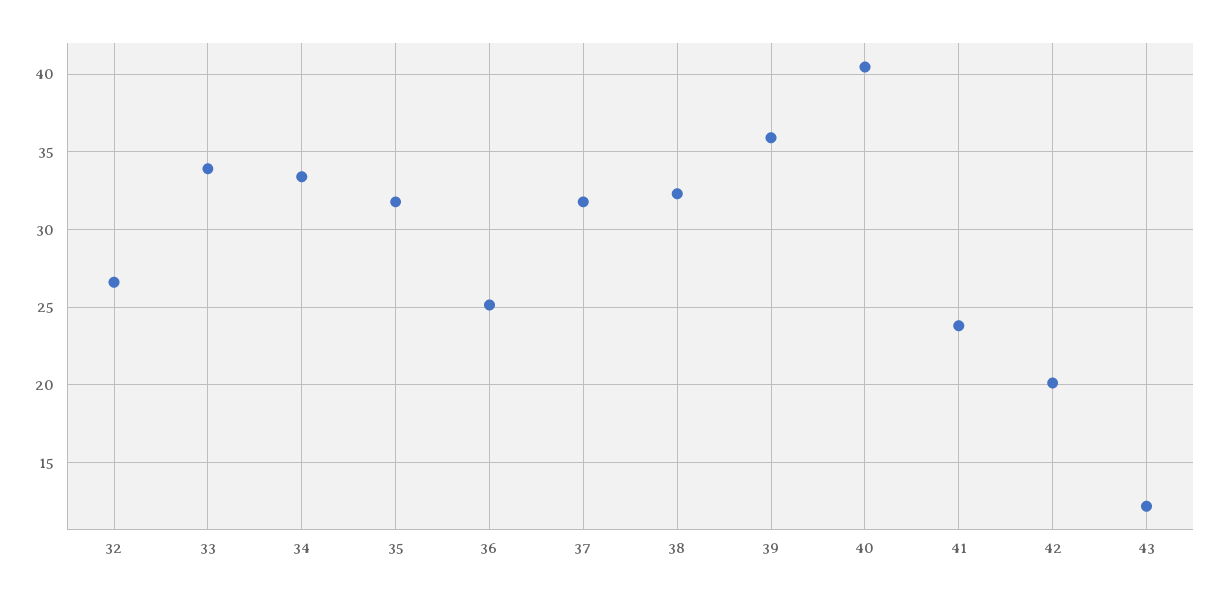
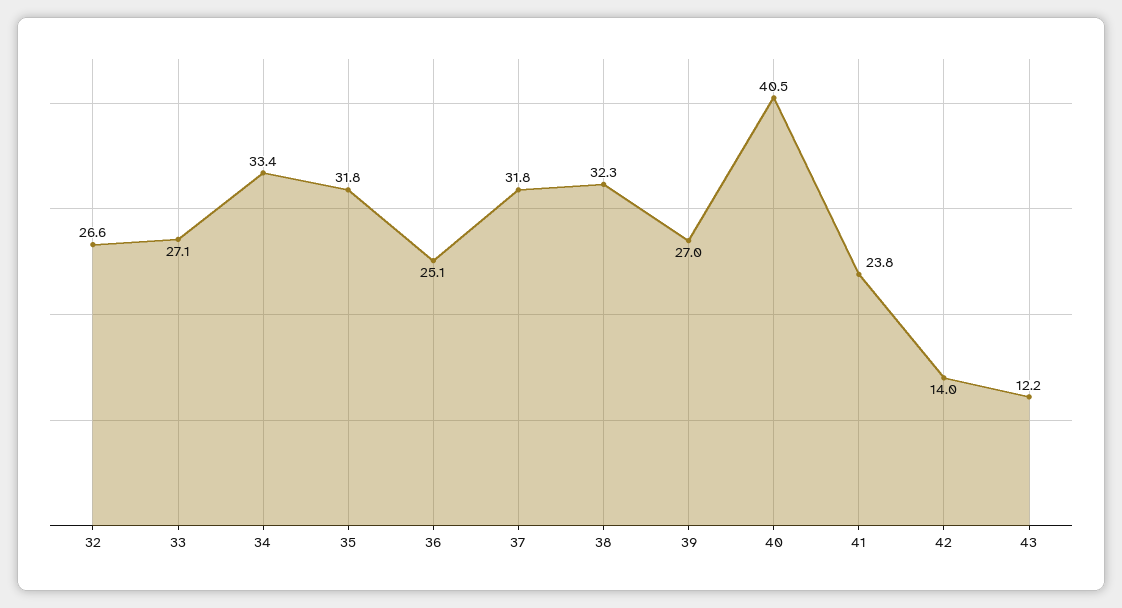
  {
    "32": 26.6,
-   "33": 34,
+   "33": 27.1,
    "34": 33.4,
    "35": 31.8,
    "36": 25.1,
    "37": 31.8,
    "38": 32.3,
-   "39": 36,
+   "39": 27,
    "40": 40.5,
    "41": 23.8,
-   "42": 20,
+   "42": 14,
    "43": 12.2
  }

